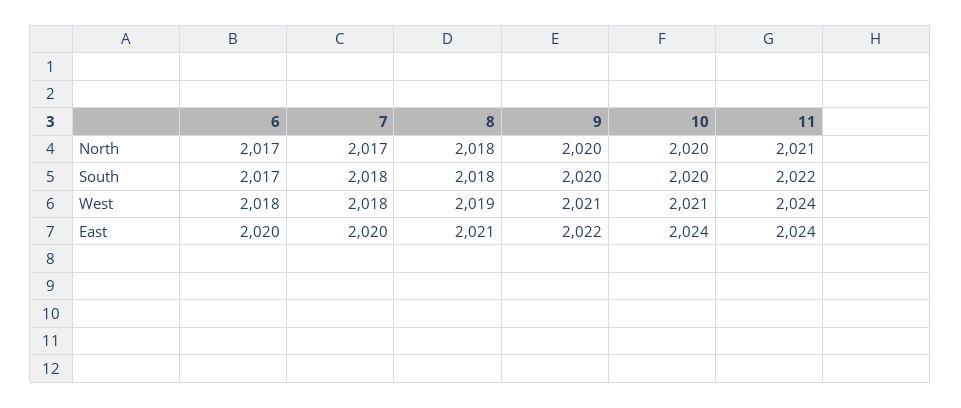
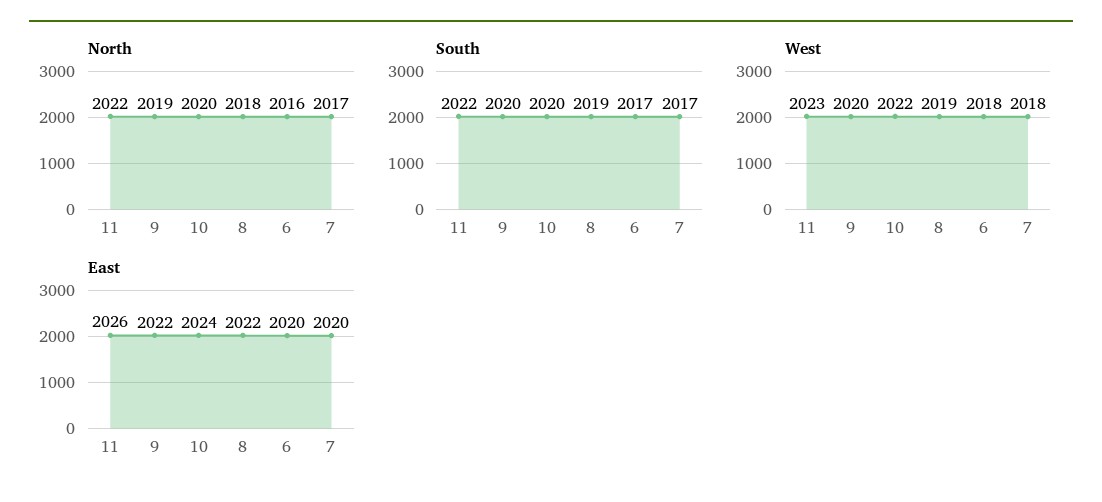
  {
    "North": {
-     "6": 2017,
+     "6": 2016,
      "7": 2017,
      "8": 2018,
-     "9": 2020,
+     "9": 2019,
      "10": 2020,
-     "11": 2021
+     "11": 2022
    },
    "South": {
      "6": 2017,
-     "7": 2018,
+     "7": 2017,
-     "8": 2018,
+     "8": 2019,
      "9": 2020,
      "10": 2020,
      "11": 2022
    },
    "West": {
      "6": 2018,
      "7": 2018,
      "8": 2019,
-     "9": 2021,
+     "9": 2020,
-     "10": 2021,
+     "10": 2022,
-     "11": 2024
+     "11": 2023
    },
    "East": {
      "6": 2020,
      "7": 2020,
-     "8": 2021,
+     "8": 2022,
      "9": 2022,
      "10": 2024,
-     "11": 2024
+     "11": 2026
    }
  }

